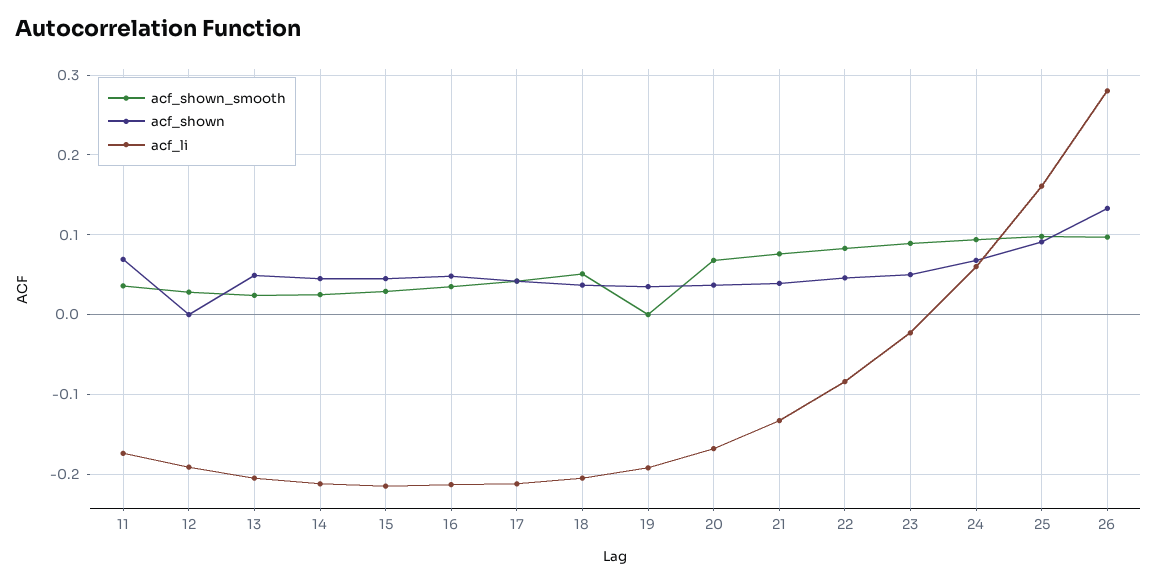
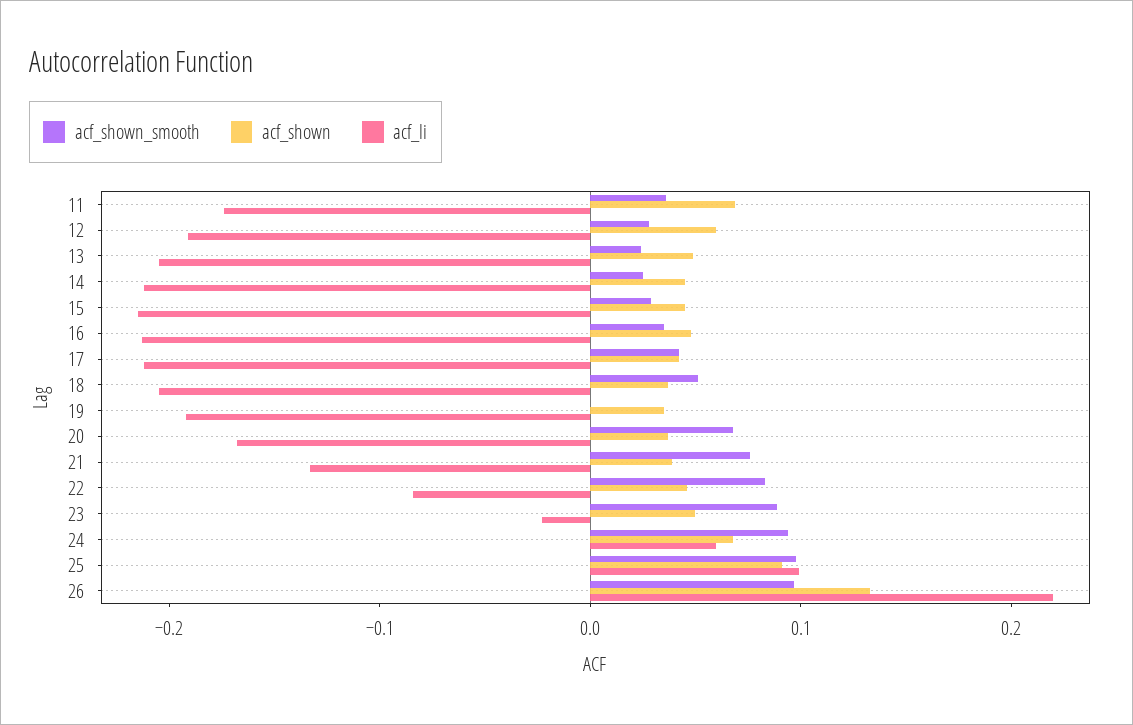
  {
    "acf_shown_smooth": {
      "11": 0.04,
      "12": 0.03,
      "13": 0.02,
      "14": 0.03,
      "15": 0.03,
      "16": 0.04,
      "17": 0.04,
      "18": 0.05,
      "19": 0,
      "20": 0.07,
      "21": 0.08,
      "22": 0.08,
      "23": 0.09,
      "24": 0.09,
      "25": 0.1,
      "26": 0.1
    },
    "acf_shown": {
      "11": 0.07,
-     "12": 0,
+     "12": 0.06,
      "13": 0.05,
      "14": 0.05,
      "15": 0.05,
      "16": 0.05,
      "17": 0.04,
      "18": 0.04,
      "19": 0.04,
      "20": 0.04,
      "21": 0.04,
      "22": 0.05,
      "23": 0.05,
      "24": 0.07,
      "25": 0.09,
      "26": 0.13
    },
    "acf_li": {
      "11": -0.17,
      "12": -0.19,
      "13": -0.21,
      "14": -0.21,
      "15": -0.22,
      "16": -0.21,
      "17": -0.21,
      "18": -0.21,
      "19": -0.19,
      "20": -0.17,
      "21": -0.13,
      "22": -0.08,
      "23": -0.02,
      "24": 0.06,
-     "25": 0.16,
+     "25": 0.1,
-     "26": 0.28
+     "26": 0.22
    }
  }

